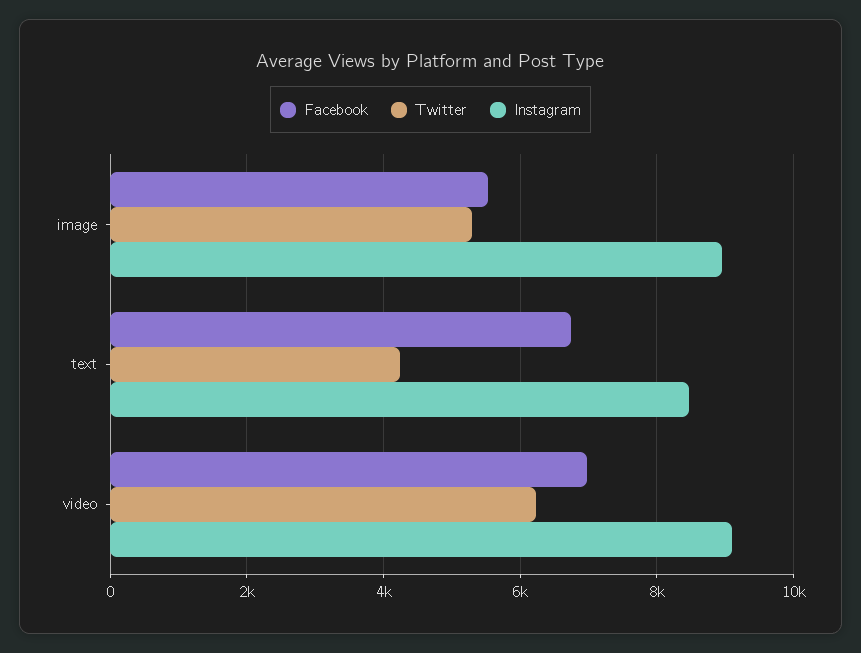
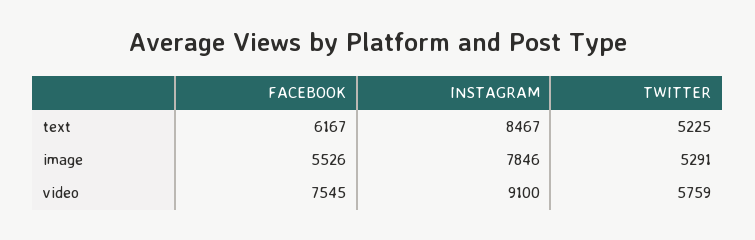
  {
    "Facebook": {
      "image": 5526,
-     "text": 6800,
+     "text": 6167,
-     "video": 7000
+     "video": 7545
    },
    "Twitter": {
      "image": 5291,
-     "text": 4200,
+     "text": 5225,
-     "video": 6200
+     "video": 5759
    },
    "Instagram": {
-     "image": 9000,
+     "image": 7846,
      "text": 8467,
      "video": 9100
    }
  }

